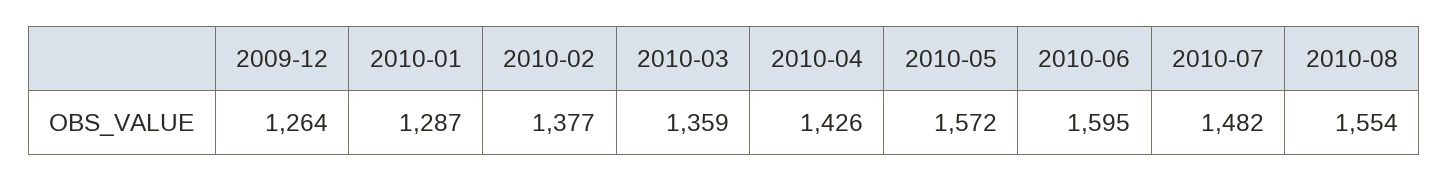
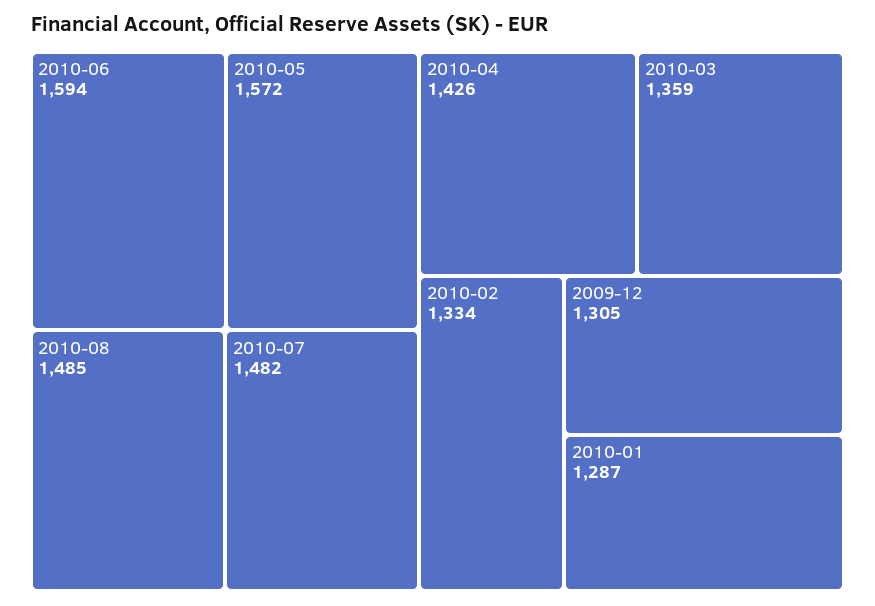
  {
-   "2009-12": 1264,
+   "2009-12": 1305,
    "2010-01": 1287,
-   "2010-02": 1377,
+   "2010-02": 1334,
    "2010-03": 1359,
    "2010-04": 1426,
    "2010-05": 1572,
-   "2010-06": 1595,
+   "2010-06": 1594,
    "2010-07": 1482,
-   "2010-08": 1554
+   "2010-08": 1485
  }

